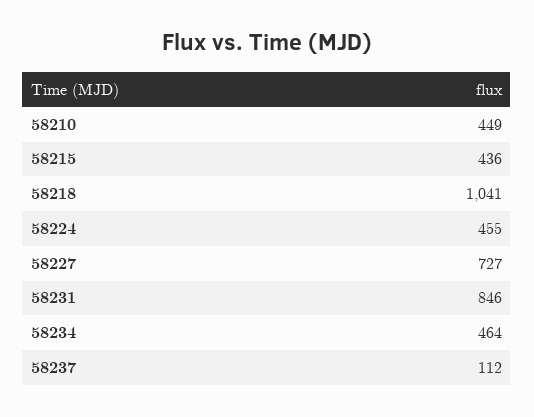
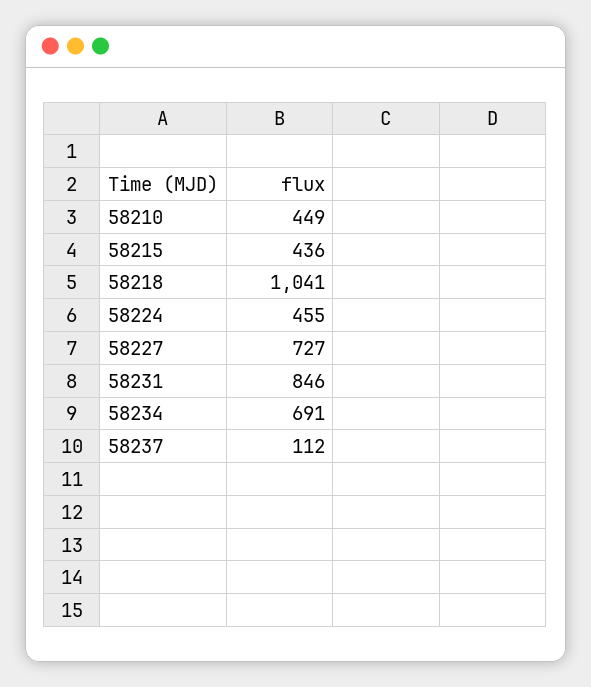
  {
    "58210": 449,
    "58215": 436,
    "58218": 1041,
    "58224": 455,
    "58227": 727,
    "58231": 846,
-   "58234": 464,
+   "58234": 691,
    "58237": 112
  }

